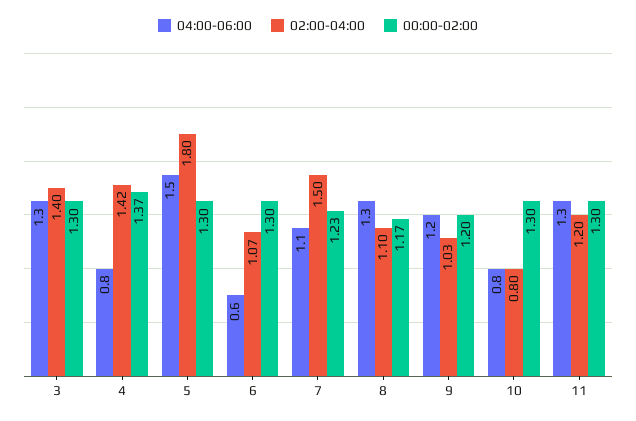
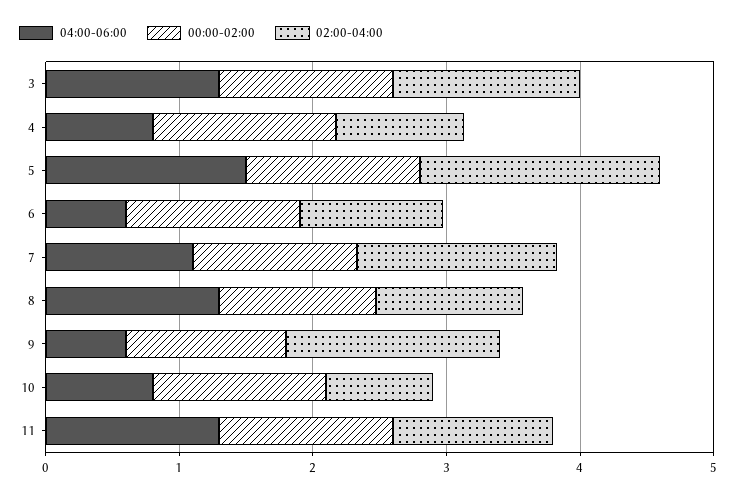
  {
    "04:00-06:00": {
      "3": 1.3,
      "4": 0.8,
      "5": 1.5,
      "6": 0.6,
      "7": 1.1,
      "8": 1.3,
-     "9": 1.2,
+     "9": 0.6,
      "10": 0.8,
      "11": 1.3
    },
    "02:00-04:00": {
      "3": 1.4,
-     "4": 1.42,
+     "4": 1,
      "5": 1.8,
      "6": 1.07,
      "7": 1.5,
      "8": 1.1,
-     "9": 1.03,
+     "9": 1.6,
      "10": 0.8,
      "11": 1.2
    },
    "00:00-02:00": {
      "3": 1.3,
      "4": 1.37,
      "5": 1.3,
      "6": 1.3,
      "7": 1.23,
      "8": 1.17,
      "9": 1.2,
      "10": 1.3,
      "11": 1.3
    }
  }

